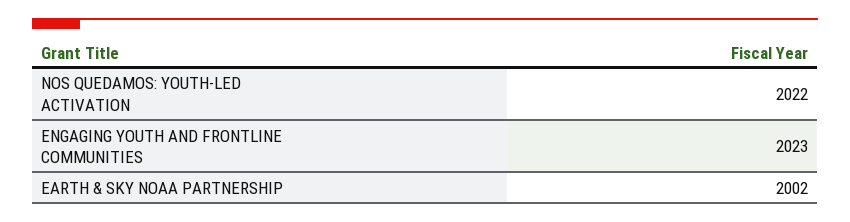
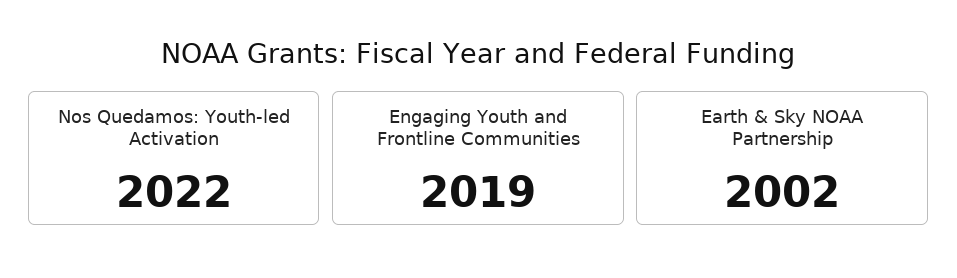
  {
    "NOS QUEDAMOS: YOUTH-LED ACTIVATION": 2022,
-   "ENGAGING YOUTH AND FRONTLINE COMMUNITIES": 2023,
+   "ENGAGING YOUTH AND FRONTLINE COMMUNITIES": 2019,
    "EARTH & SKY NOAA PARTNERSHIP": 2002
  }

